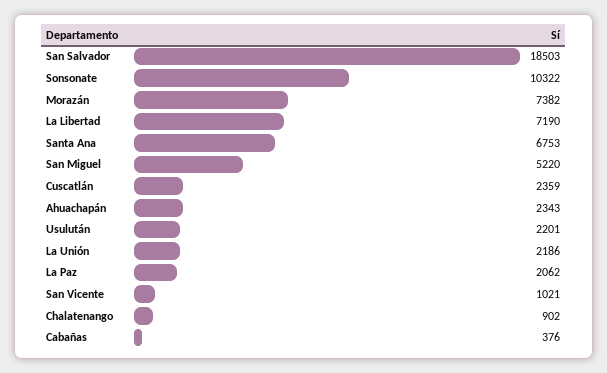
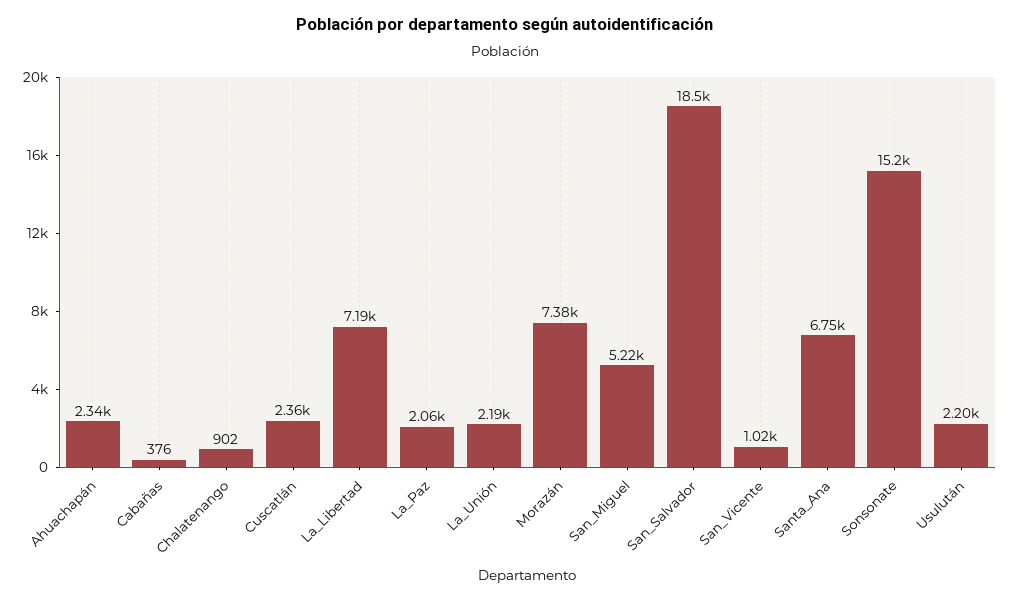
  {
    "San Salvador": 18503,
-   "Sonsonate": 10322,
+   "Sonsonate": 15200,
    "Morazán": 7382,
    "La Libertad": 7190,
    "Santa Ana": 6753,
    "San Miguel": 5220,
    "Cuscatlán": 2359,
    "Ahuachapán": 2343,
    "Usulután": 2201,
    "La Unión": 2186,
    "La Paz": 2062,
    "San Vicente": 1021,
    "Chalatenango": 902,
    "Cabañas": 376
  }

